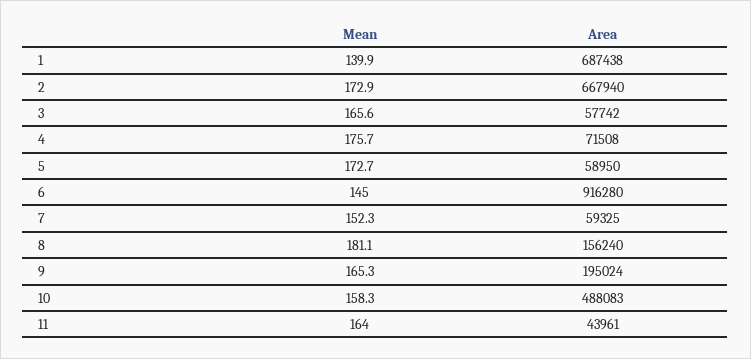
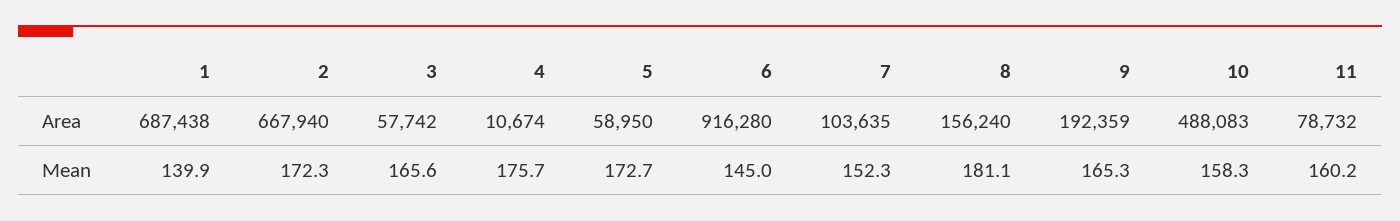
  {
    "Mean": {
      "1": 139.9,
-     "2": 172.9,
+     "2": 172.3,
      "3": 165.6,
      "4": 175.7,
      "5": 172.7,
      "6": 145,
      "7": 152.3,
      "8": 181.1,
      "9": 165.3,
      "10": 158.3,
-     "11": 164
+     "11": 160.2
    },
    "Area": {
      "1": 687438,
      "2": 667940,
      "3": 57742,
-     "4": 71508,
+     "4": 10674,
      "5": 58950,
      "6": 916280,
-     "7": 59325,
+     "7": 103635,
      "8": 156240,
-     "9": 195024,
+     "9": 192359,
      "10": 488083,
-     "11": 43961
+     "11": 78732
    }
  }

